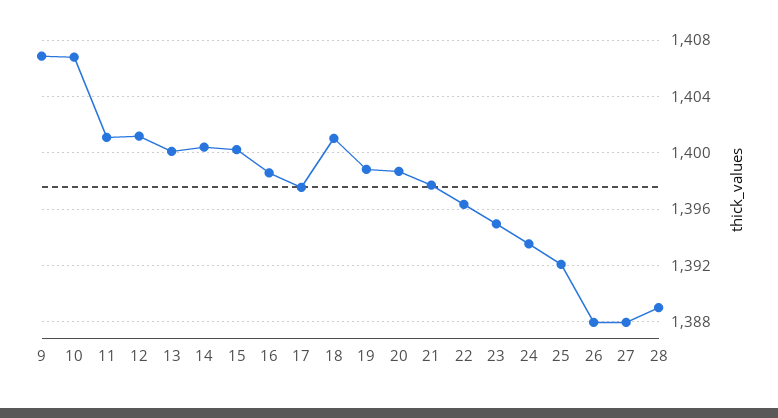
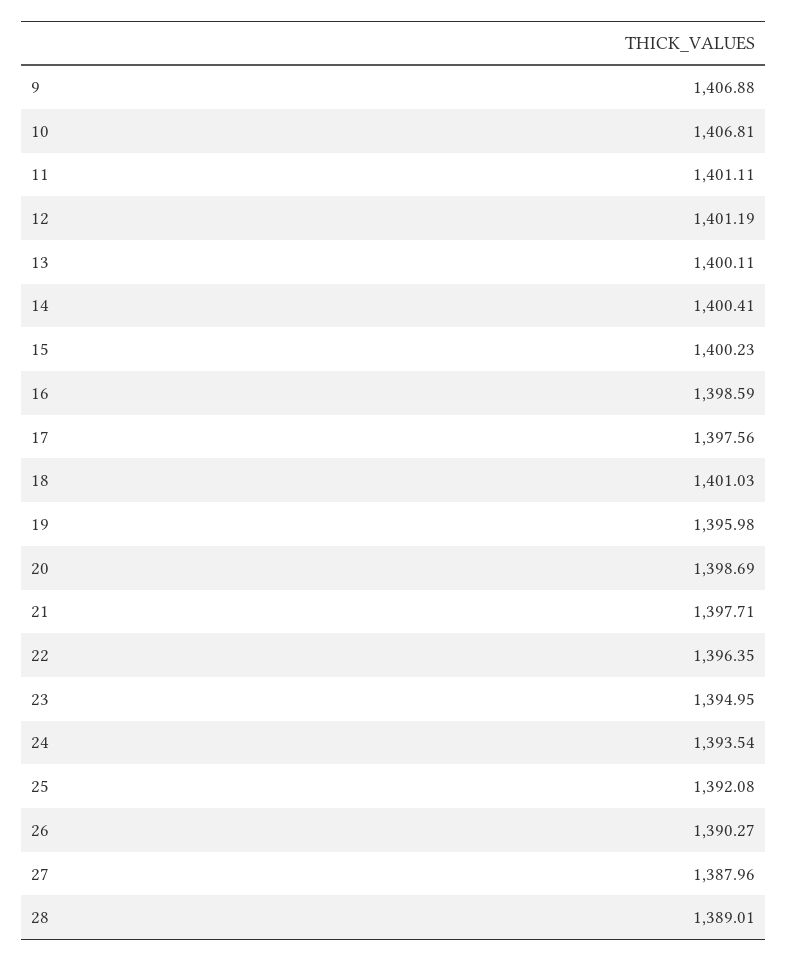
  {
    "9": 1406.88,
    "10": 1406.81,
    "11": 1401.11,
    "12": 1401.19,
    "13": 1400.11,
    "14": 1400.41,
    "15": 1400.23,
    "16": 1398.59,
    "17": 1397.56,
    "18": 1401.03,
-   "19": 1399,
+   "19": 1395.98,
    "20": 1398.69,
    "21": 1397.71,
    "22": 1396.35,
    "23": 1394.95,
    "24": 1393.54,
    "25": 1392.08,
-   "26": 1388,
+   "26": 1390.27,
    "27": 1387.96,
    "28": 1389.01
  }

